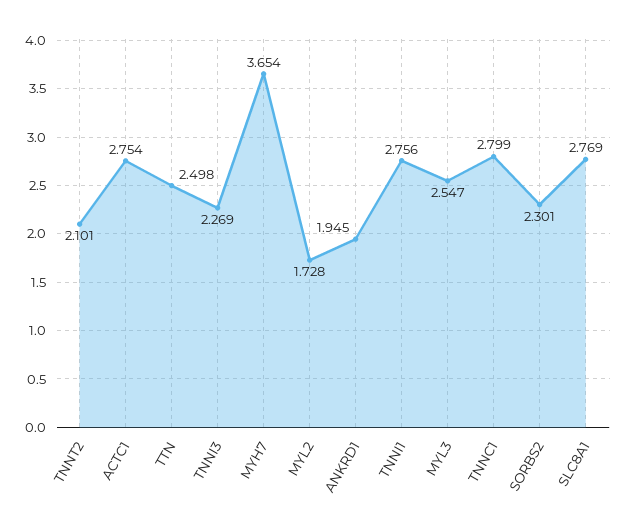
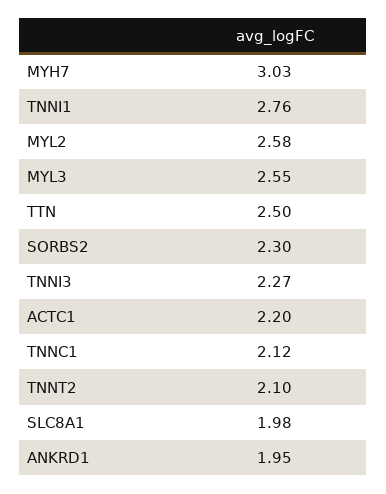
  {
    "TNNT2": 2.101,
-   "ACTC1": 2.754,
+   "ACTC1": 2.2,
    "TTN": 2.498,
    "TNNI3": 2.269,
-   "MYH7": 3.654,
+   "MYH7": 3.03,
-   "MYL2": 1.728,
+   "MYL2": 2.58,
    "ANKRD1": 1.945,
    "TNNI1": 2.756,
    "MYL3": 2.547,
-   "TNNC1": 2.799,
+   "TNNC1": 2.12,
    "SORBS2": 2.301,
-   "SLC8A1": 2.769
+   "SLC8A1": 1.98
  }

